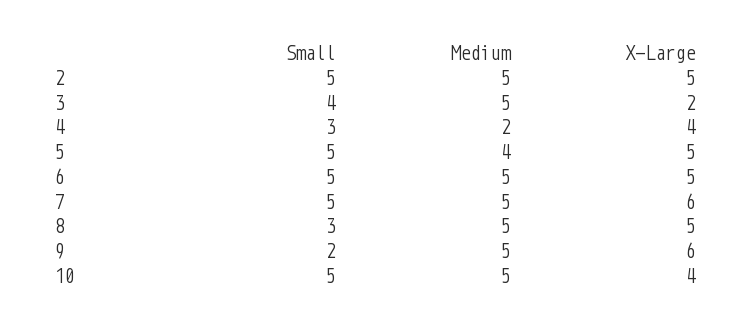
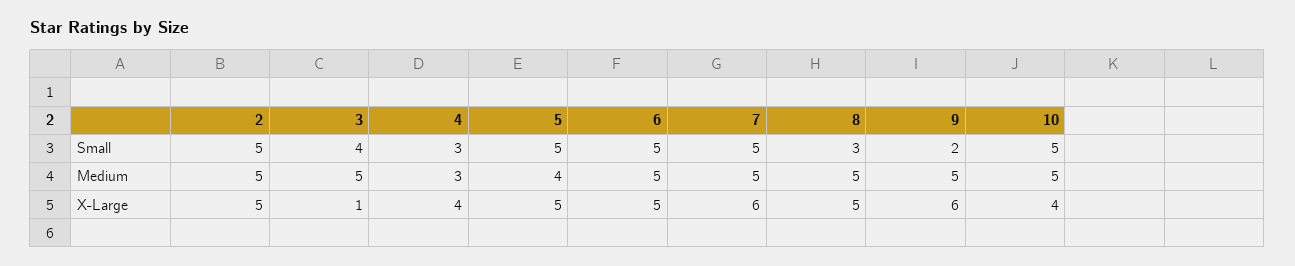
  {
    "Small": {
      "2": 5,
      "3": 4,
      "4": 3,
      "5": 5,
      "6": 5,
      "7": 5,
      "8": 3,
      "9": 2,
      "10": 5
    },
    "Medium": {
      "2": 5,
      "3": 5,
-     "4": 2,
+     "4": 3,
      "5": 4,
      "6": 5,
      "7": 5,
      "8": 5,
      "9": 5,
      "10": 5
    },
    "X-Large": {
      "2": 5,
-     "3": 2,
+     "3": 1,
      "4": 4,
      "5": 5,
      "6": 5,
      "7": 6,
      "8": 5,
      "9": 6,
      "10": 4
    }
  }

